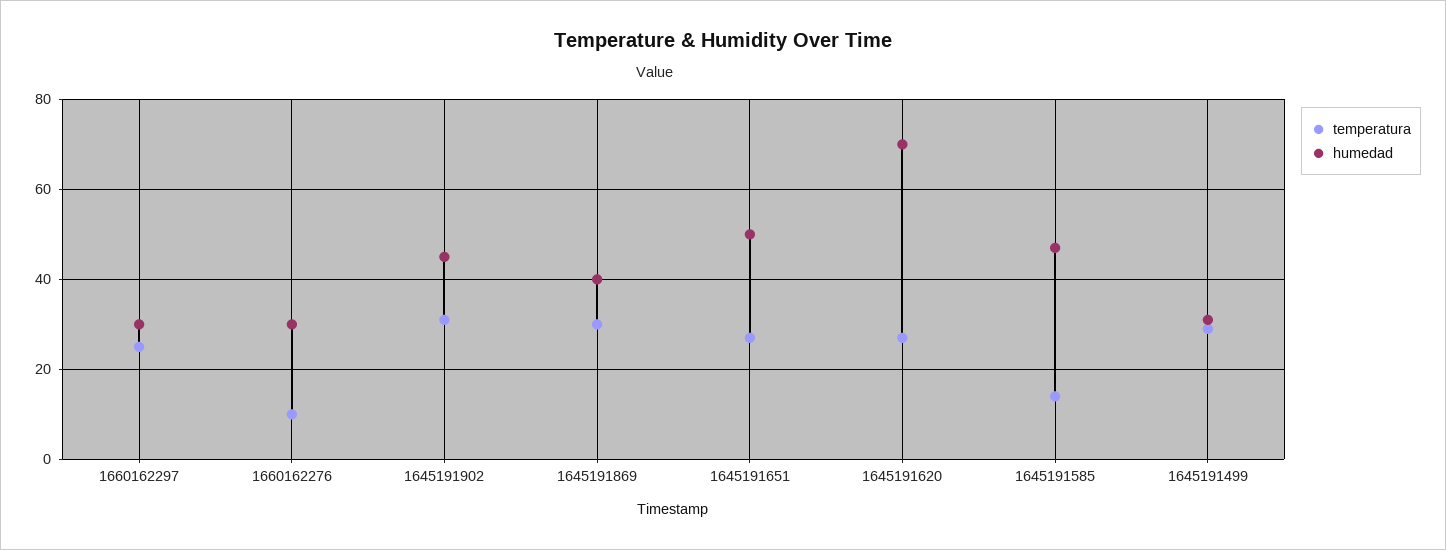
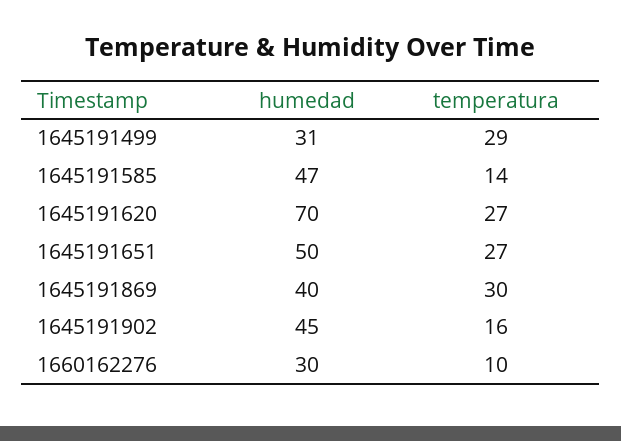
  {
    "temperatura": {
-     "1660162297": 25,
      "1660162276": 10,
-     "1645191902": 30,
+     "1645191902": 16,
      "1645191869": 30,
      "1645191651": 27,
      "1645191620": 27,
      "1645191585": 14,
      "1645191499": 29
    },
    "humedad": {
-     "1660162297": 30,
      "1660162276": 30,
      "1645191902": 45,
      "1645191869": 40,
      "1645191651": 50,
      "1645191620": 70,
      "1645191585": 47,
      "1645191499": 31
    }
  }

